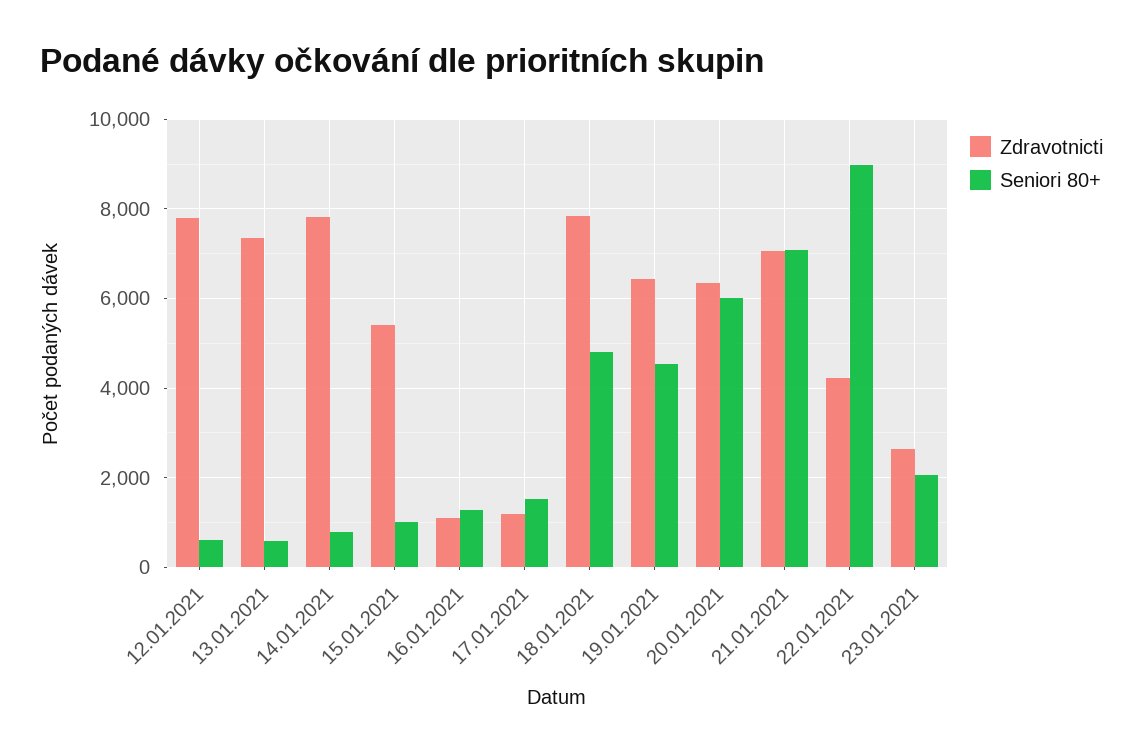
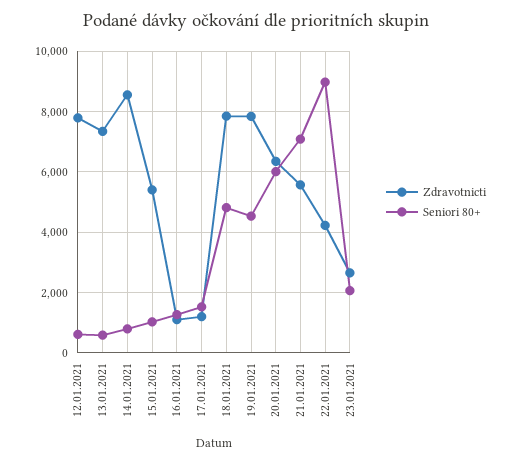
  {
    "Zdravotnicti": {
      "12.01.2021": 7800,
      "13.01.2021": 7400,
-     "14.01.2021": 7800,
+     "14.01.2021": 8600,
      "15.01.2021": 5400,
      "16.01.2021": 1000,
      "17.01.2021": 1200,
      "18.01.2021": 7800,
-     "19.01.2021": 6400,
+     "19.01.2021": 7800,
      "20.01.2021": 6400,
-     "21.01.2021": 7000,
+     "21.01.2021": 5600,
      "22.01.2021": 4200,
      "23.01.2021": 2600
    },
    "Seniori 80+": {
      "12.01.2021": 600,
      "13.01.2021": 600,
      "14.01.2021": 800,
      "15.01.2021": 1000,
      "16.01.2021": 1200,
      "17.01.2021": 1600,
      "18.01.2021": 4800,
      "19.01.2021": 4600,
      "20.01.2021": 6000,
      "21.01.2021": 7000,
      "22.01.2021": 9000,
      "23.01.2021": 2000
    }
  }

